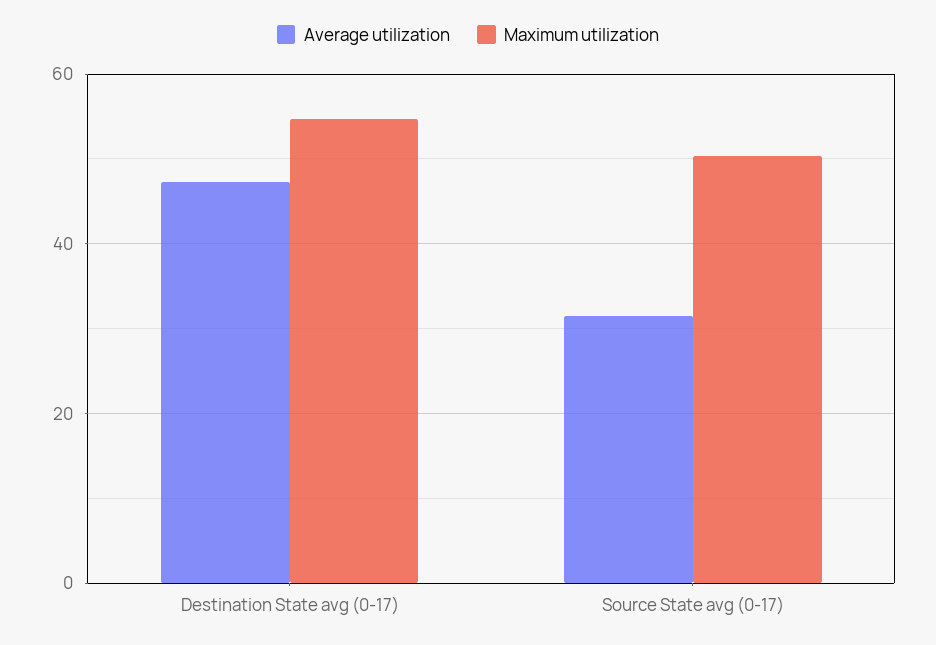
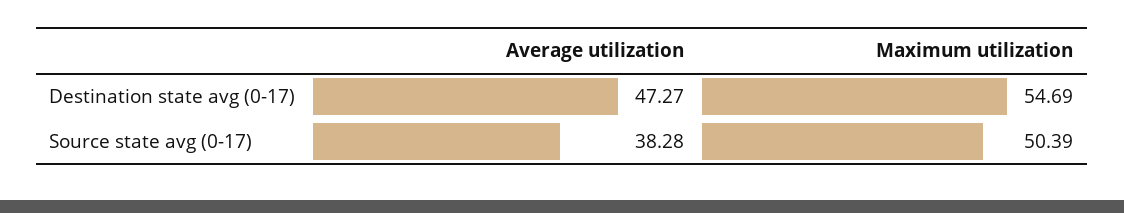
  {
    "Average utilization": {
      "Destination State avg (0-17)": 47.27,
-     "Source State avg (0-17)": 32
+     "Source State avg (0-17)": 38.28
    },
    "Maximum utilization": {
      "Destination State avg (0-17)": 54.69,
      "Source State avg (0-17)": 50.39
    }
  }

